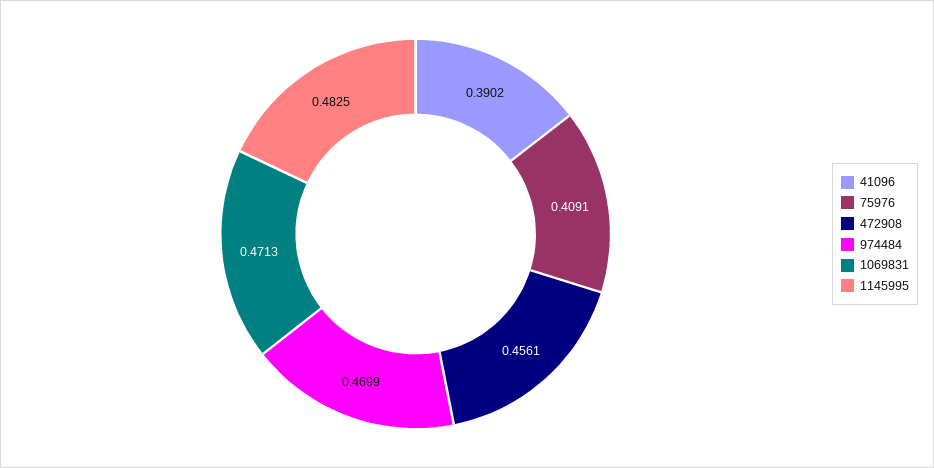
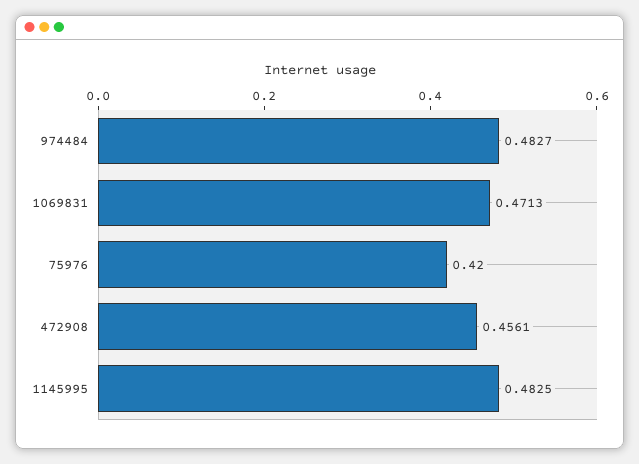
  {
-   "41096": 0.3902,
-   "75976": 0.4091,
+   "75976": 0.42,
    "472908": 0.4561,
-   "974484": 0.4699,
+   "974484": 0.4827,
    "1069831": 0.4713,
    "1145995": 0.4825
  }

